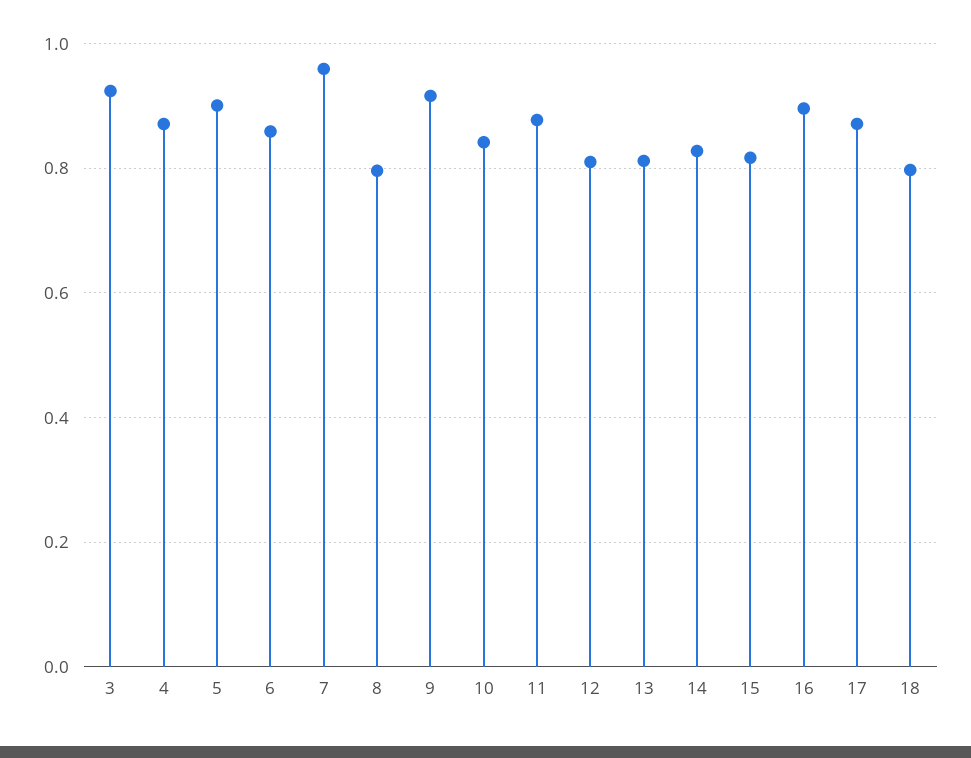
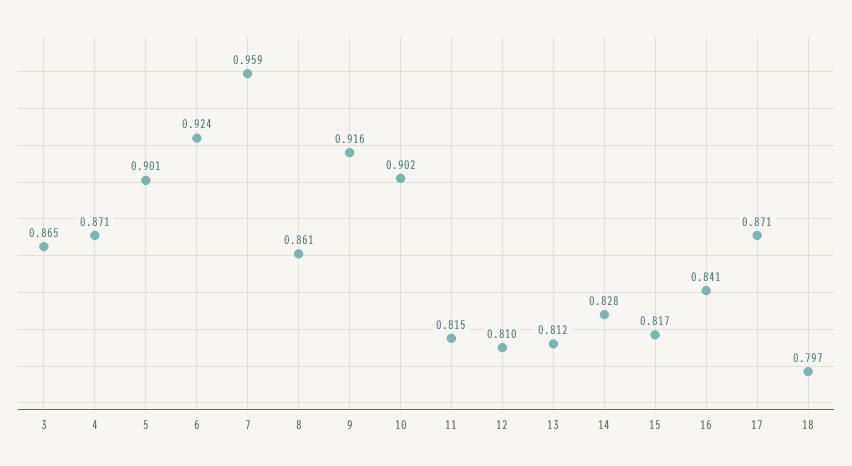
  {
-   "3": 0.92,
+   "3": 0.865,
    "4": 0.871,
    "5": 0.901,
-   "6": 0.86,
+   "6": 0.924,
    "7": 0.959,
-   "8": 0.8,
+   "8": 0.861,
    "9": 0.916,
-   "10": 0.84,
+   "10": 0.902,
-   "11": 0.88,
+   "11": 0.815,
    "12": 0.81,
    "13": 0.812,
    "14": 0.828,
    "15": 0.817,
-   "16": 0.9,
+   "16": 0.841,
    "17": 0.871,
    "18": 0.797
  }

